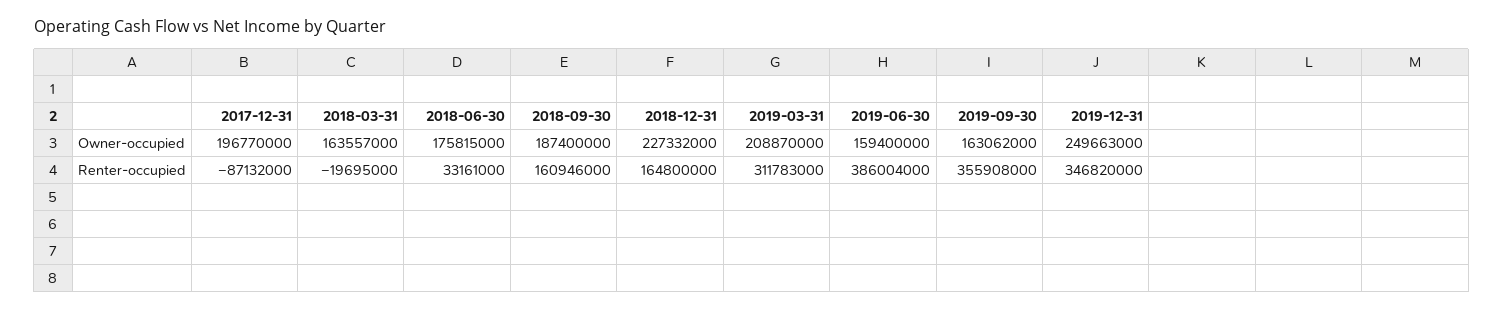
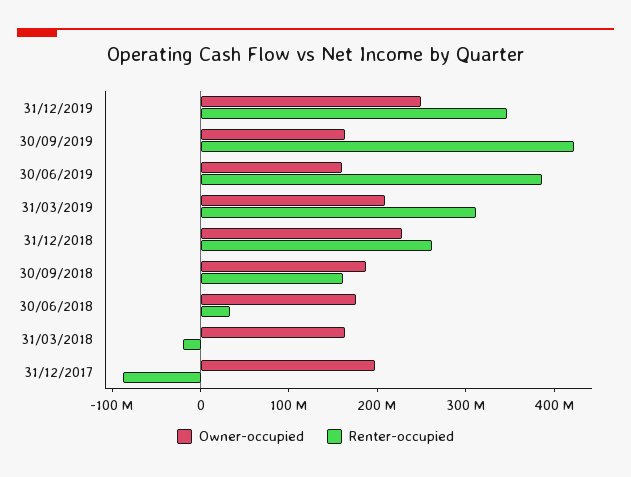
  {
    "Owner-occupied": {
      "2017-12-31": 196770000,
      "2018-03-31": 163557000,
      "2018-06-30": 175815000,
      "2018-09-30": 187400000,
      "2018-12-31": 227332000,
      "2019-03-31": 208870000,
      "2019-06-30": 159400000,
      "2019-09-30": 163062000,
      "2019-12-31": 249663000
    },
    "Renter-occupied": {
      "2017-12-31": -87132000,
      "2018-03-31": -19695000,
      "2018-06-30": 33161000,
      "2018-09-30": 160946000,
-     "2018-12-31": 164800000,
+     "2018-12-31": 260000000,
      "2019-03-31": 311783000,
      "2019-06-30": 386004000,
-     "2019-09-30": 355908000,
+     "2019-09-30": 420000000,
      "2019-12-31": 346820000
    }
  }

